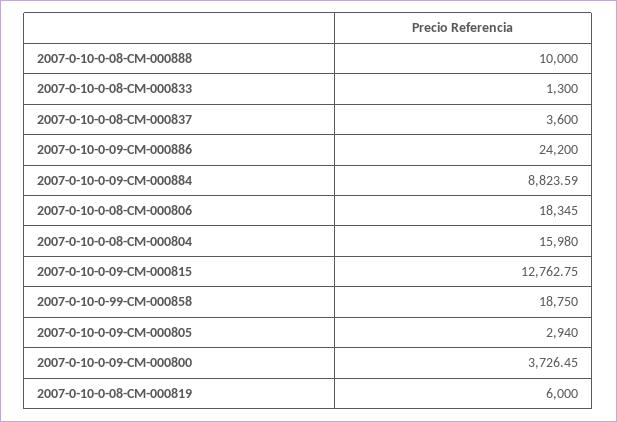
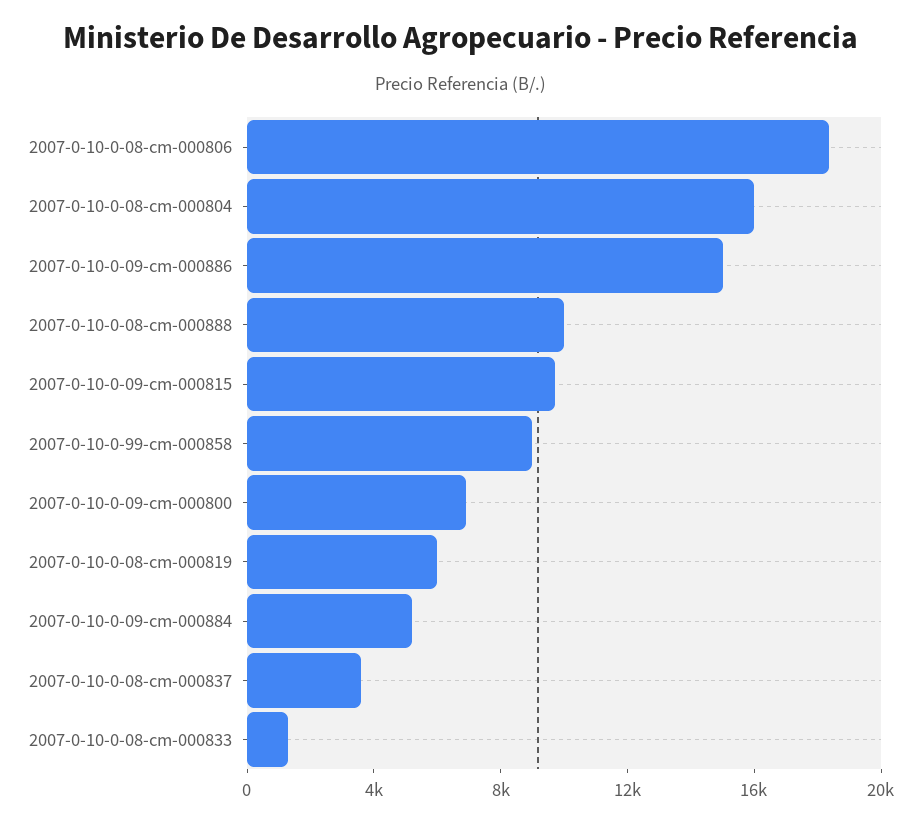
  {
    "2007-0-10-0-08-CM-000888": 10000,
    "2007-0-10-0-08-CM-000833": 1300,
    "2007-0-10-0-08-CM-000837": 3600,
-   "2007-0-10-0-09-CM-000886": 24200,
+   "2007-0-10-0-09-CM-000886": 15000,
-   "2007-0-10-0-09-CM-000884": 8823.59,
+   "2007-0-10-0-09-CM-000884": 5000,
    "2007-0-10-0-08-CM-000806": 18345,
    "2007-0-10-0-08-CM-000804": 15980,
-   "2007-0-10-0-09-CM-000815": 12762.75,
+   "2007-0-10-0-09-CM-000815": 10000,
-   "2007-0-10-0-99-CM-000858": 18750,
+   "2007-0-10-0-99-CM-000858": 9000,
-   "2007-0-10-0-09-CM-000805": 2940,
-   "2007-0-10-0-09-CM-000800": 3726.45,
+   "2007-0-10-0-09-CM-000800": 7000,
    "2007-0-10-0-08-CM-000819": 6000
  }

